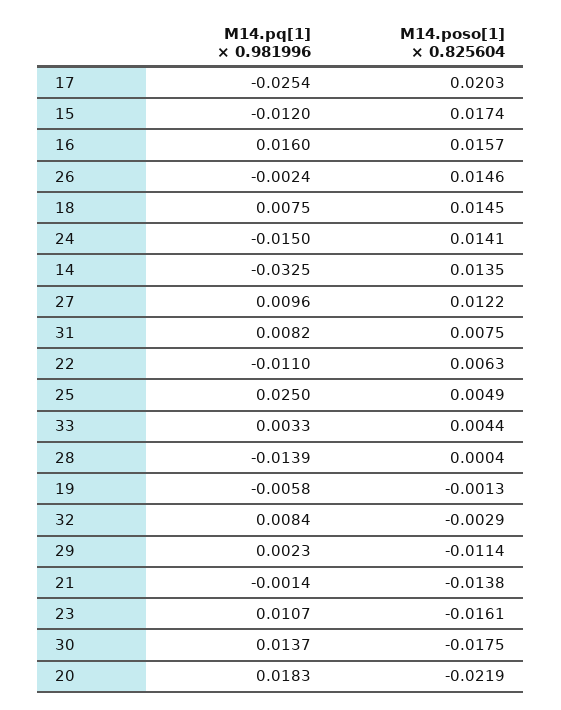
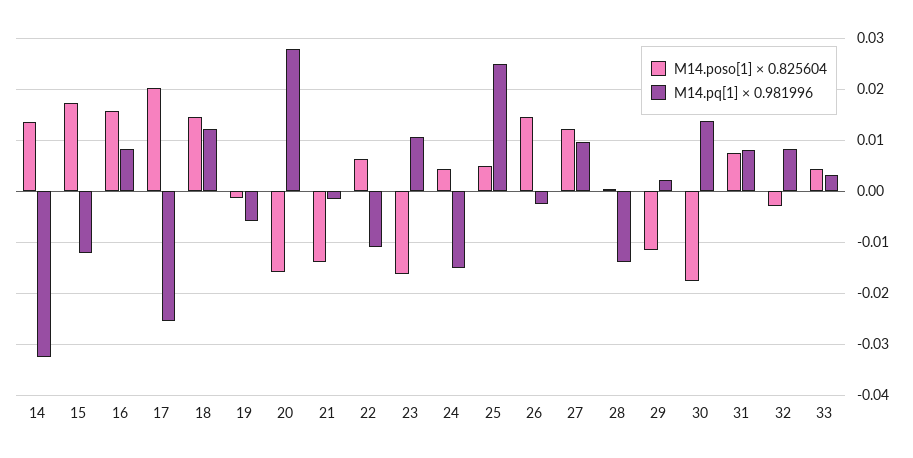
  {
    "M14.pq[1] × 0.981996": {
      "17": -0.0254,
      "15": -0.012,
-     "16": 0.016,
+     "16": 0.008,
      "26": -0.0024,
-     "18": 0.0075,
+     "18": 0.012,
      "24": -0.015,
      "14": -0.0325,
      "27": 0.0096,
      "31": 0.0082,
      "22": -0.011,
      "25": 0.025,
      "33": 0.0033,
      "28": -0.0139,
      "19": -0.0058,
      "32": 0.0084,
      "29": 0.0023,
      "21": -0.0014,
      "23": 0.0107,
      "30": 0.0137,
-     "20": 0.0183
+     "20": 0.028
    },
    "M14.poso[1] × 0.825604": {
      "17": 0.0203,
      "15": 0.0174,
      "16": 0.0157,
      "26": 0.0146,
      "18": 0.0145,
-     "24": 0.0141,
+     "24": 0.004,
      "14": 0.0135,
      "27": 0.0122,
      "31": 0.0075,
      "22": 0.0063,
      "25": 0.0049,
      "33": 0.0044,
      "28": 0.0004,
      "19": -0.0013,
      "32": -0.0029,
      "29": -0.0114,
      "21": -0.0138,
      "23": -0.0161,
      "30": -0.0175,
-     "20": -0.0219
+     "20": -0.016
    }
  }

